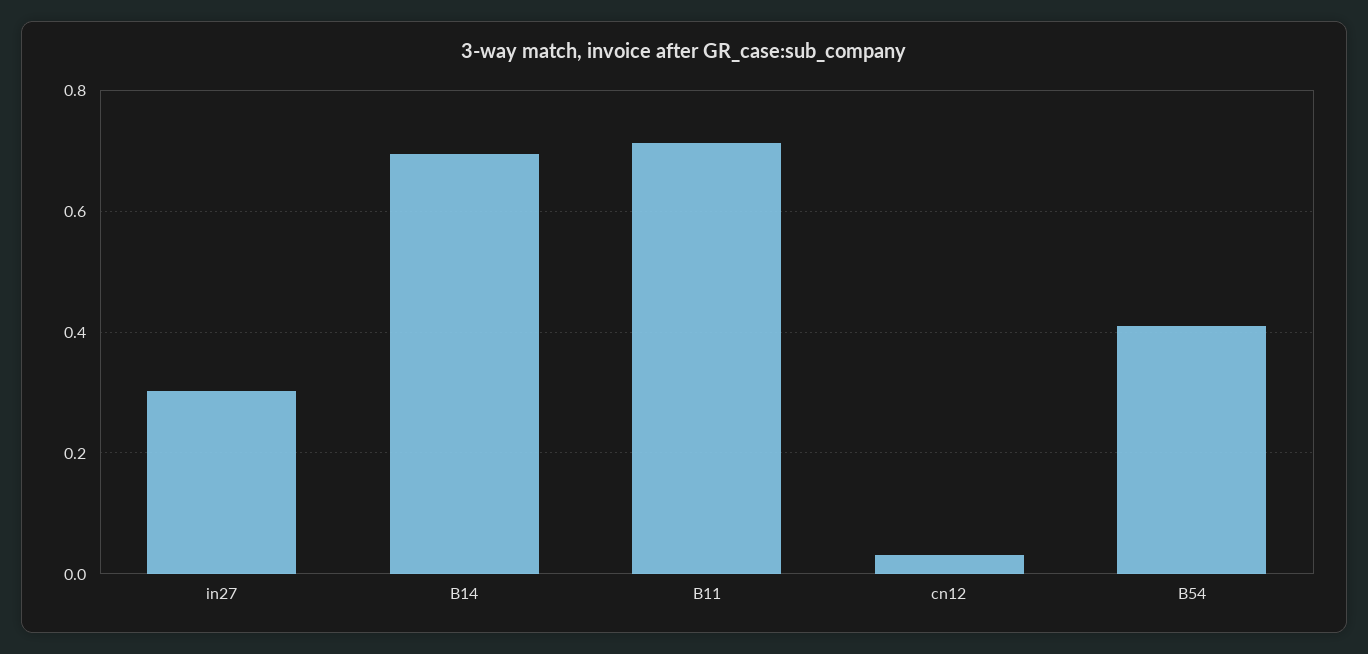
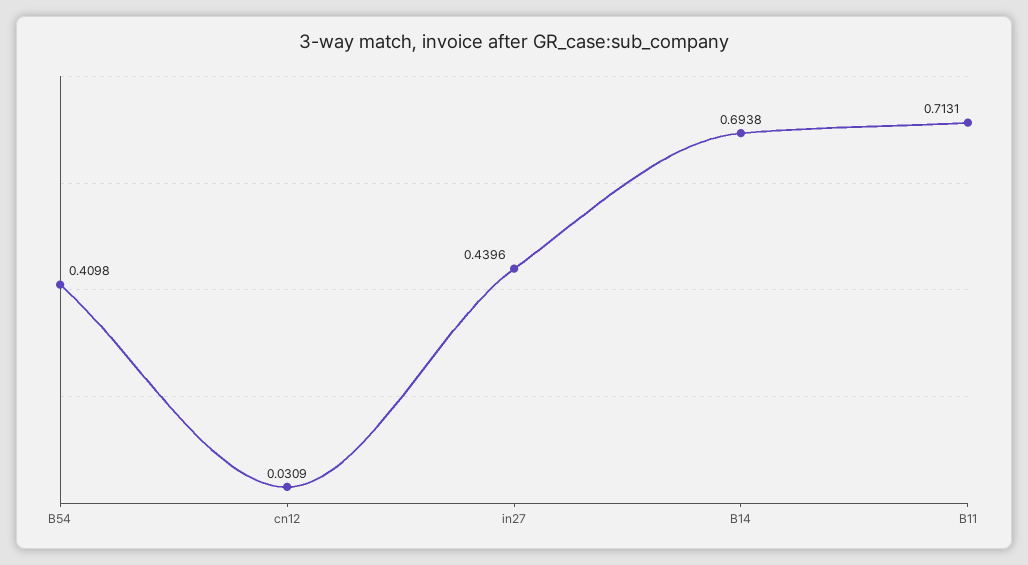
  {
-   "in27": 0.3,
+   "in27": 0.4396,
    "B14": 0.6938,
    "B11": 0.7131,
    "cn12": 0.0309,
    "B54": 0.4098
  }

